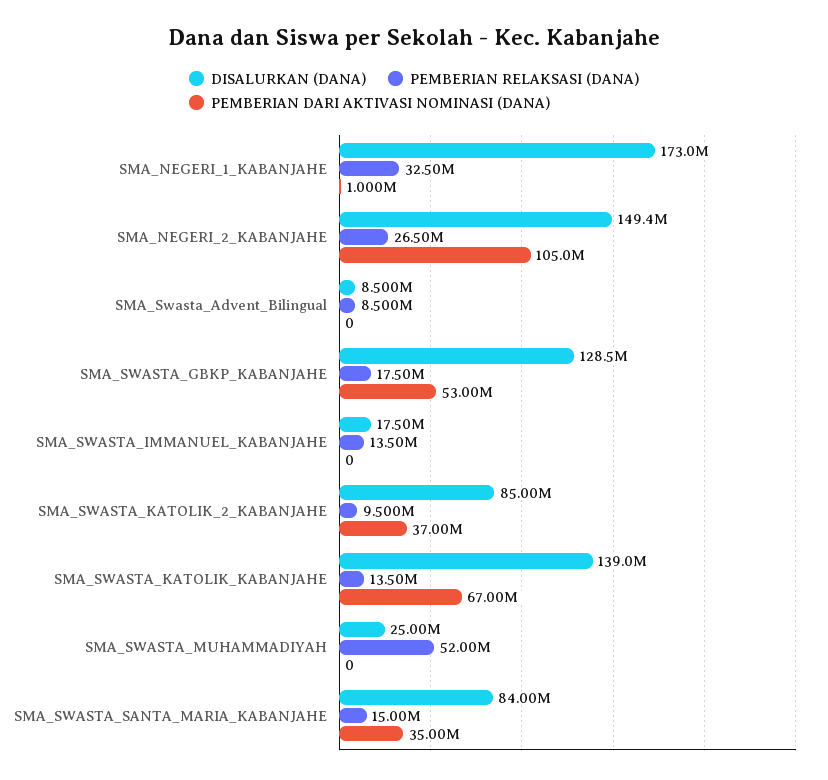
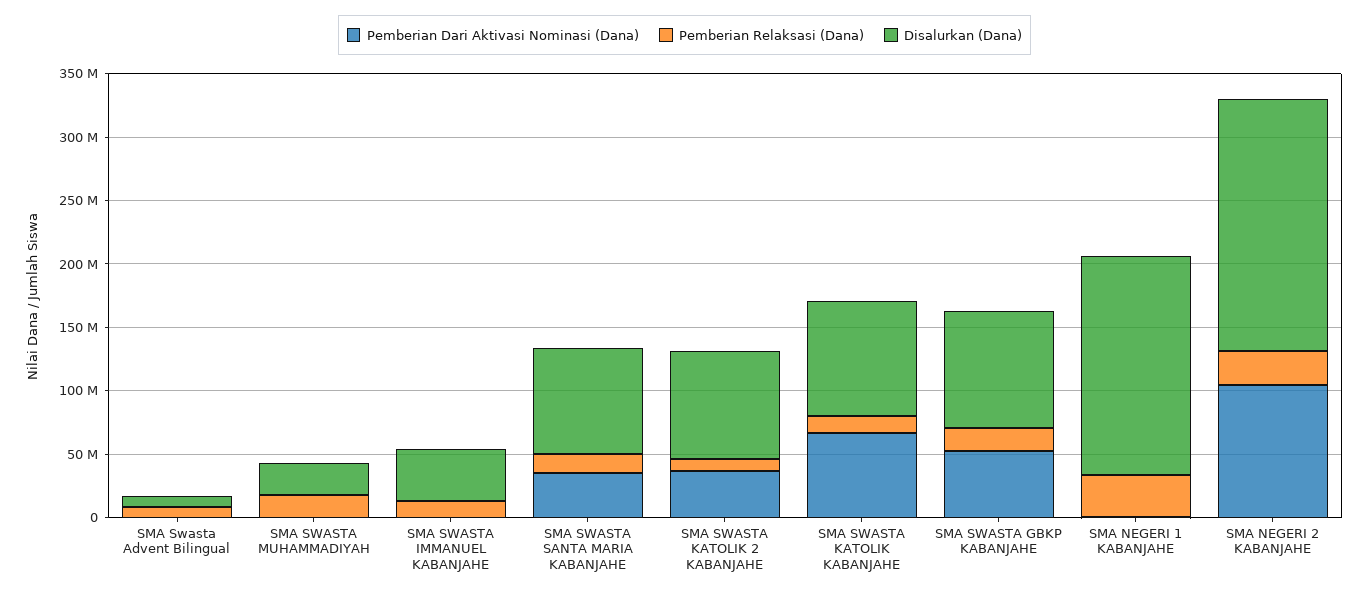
  {
    "DISALURKAN (DANA)": {
      "SMA_NEGERI_1_KABANJAHE": 173000000,
-     "SMA_NEGERI_2_KABANJAHE": 149400000,
+     "SMA_NEGERI_2_KABANJAHE": 200000000,
      "SMA_Swasta_Advent_Bilingual": 8500000,
-     "SMA_SWASTA_GBKP_KABANJAHE": 128500000,
+     "SMA_SWASTA_GBKP_KABANJAHE": 90000000,
-     "SMA_SWASTA_IMMANUEL_KABANJAHE": 17500000,
+     "SMA_SWASTA_IMMANUEL_KABANJAHE": 40000000,
      "SMA_SWASTA_KATOLIK_2_KABANJAHE": 85000000,
-     "SMA_SWASTA_KATOLIK_KABANJAHE": 139000000,
+     "SMA_SWASTA_KATOLIK_KABANJAHE": 90000000,
      "SMA_SWASTA_MUHAMMADIYAH": 25000000,
      "SMA_SWASTA_SANTA_MARIA_KABANJAHE": 84000000
    },
    "PEMBERIAN RELAKSASI (DANA)": {
      "SMA_NEGERI_1_KABANJAHE": 32500000,
      "SMA_NEGERI_2_KABANJAHE": 26500000,
      "SMA_Swasta_Advent_Bilingual": 8500000,
      "SMA_SWASTA_GBKP_KABANJAHE": 17500000,
      "SMA_SWASTA_IMMANUEL_KABANJAHE": 13500000,
      "SMA_SWASTA_KATOLIK_2_KABANJAHE": 9500000,
      "SMA_SWASTA_KATOLIK_KABANJAHE": 13500000,
-     "SMA_SWASTA_MUHAMMADIYAH": 52000000,
+     "SMA_SWASTA_MUHAMMADIYAH": 20000000,
      "SMA_SWASTA_SANTA_MARIA_KABANJAHE": 15000000
    },
    "PEMBERIAN DARI AKTIVASI NOMINASI (DANA)": {
      "SMA_NEGERI_1_KABANJAHE": 1000000,
      "SMA_NEGERI_2_KABANJAHE": 105000000,
      "SMA_Swasta_Advent_Bilingual": 0,
      "SMA_SWASTA_GBKP_KABANJAHE": 53000000,
      "SMA_SWASTA_IMMANUEL_KABANJAHE": 0,
      "SMA_SWASTA_KATOLIK_2_KABANJAHE": 37000000,
      "SMA_SWASTA_KATOLIK_KABANJAHE": 67000000,
      "SMA_SWASTA_MUHAMMADIYAH": 0,
      "SMA_SWASTA_SANTA_MARIA_KABANJAHE": 35000000
    }
  }

